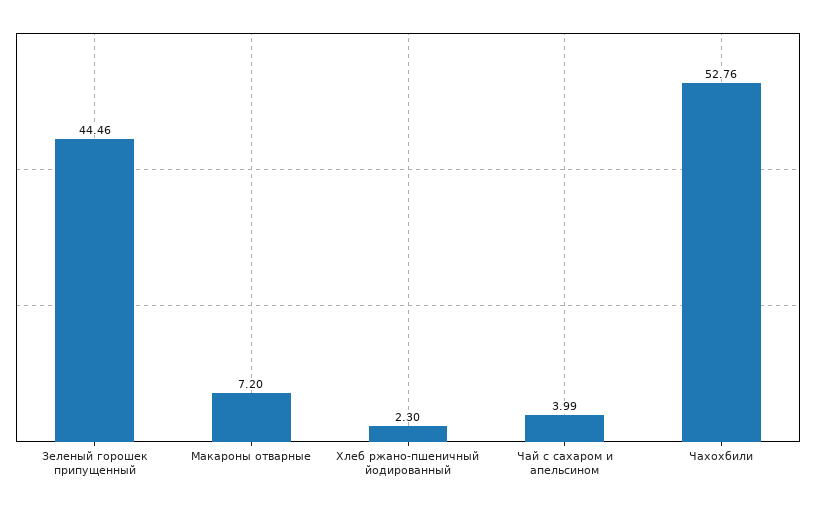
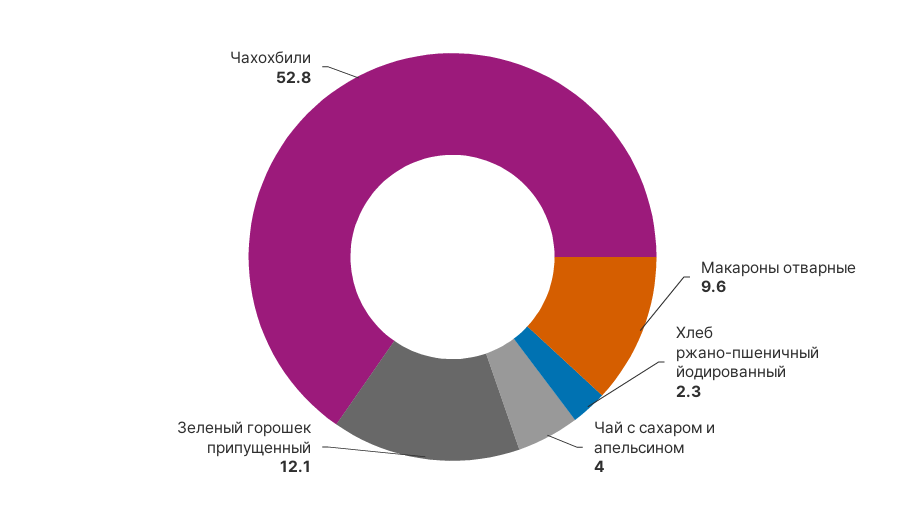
  {
-   "Зеленый горошек припущенный": 44.46,
+   "Зеленый горошек припущенный": 12.1,
-   "Макароны отварные": 7.2,
+   "Макароны отварные": 9.6,
    "Хлеб ржано-пшеничный йодированный": 2.3,
    "Чай с сахаром и апельсином": 3.99,
    "Чахохбили": 52.76
  }

